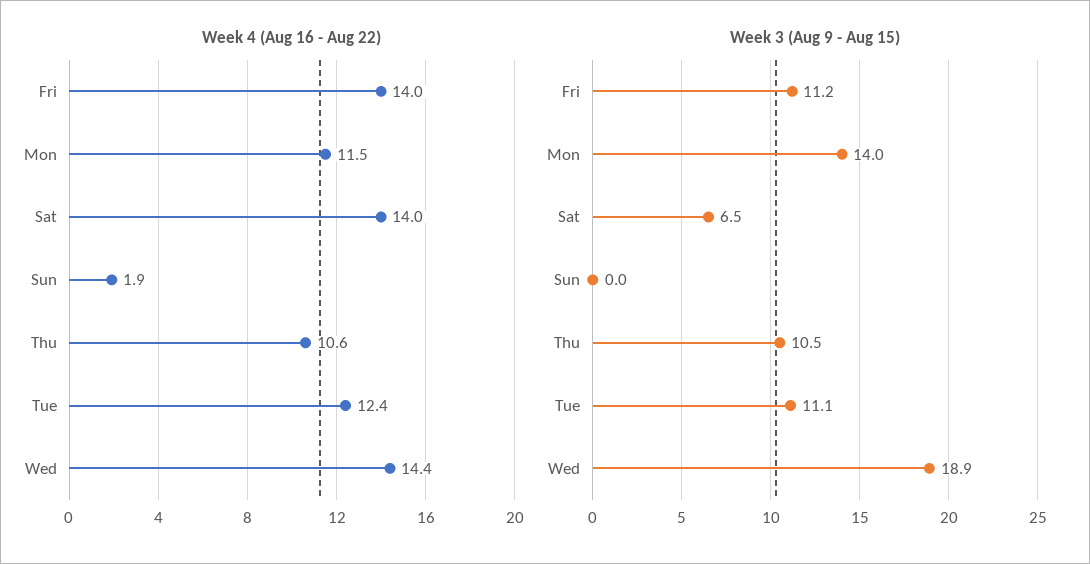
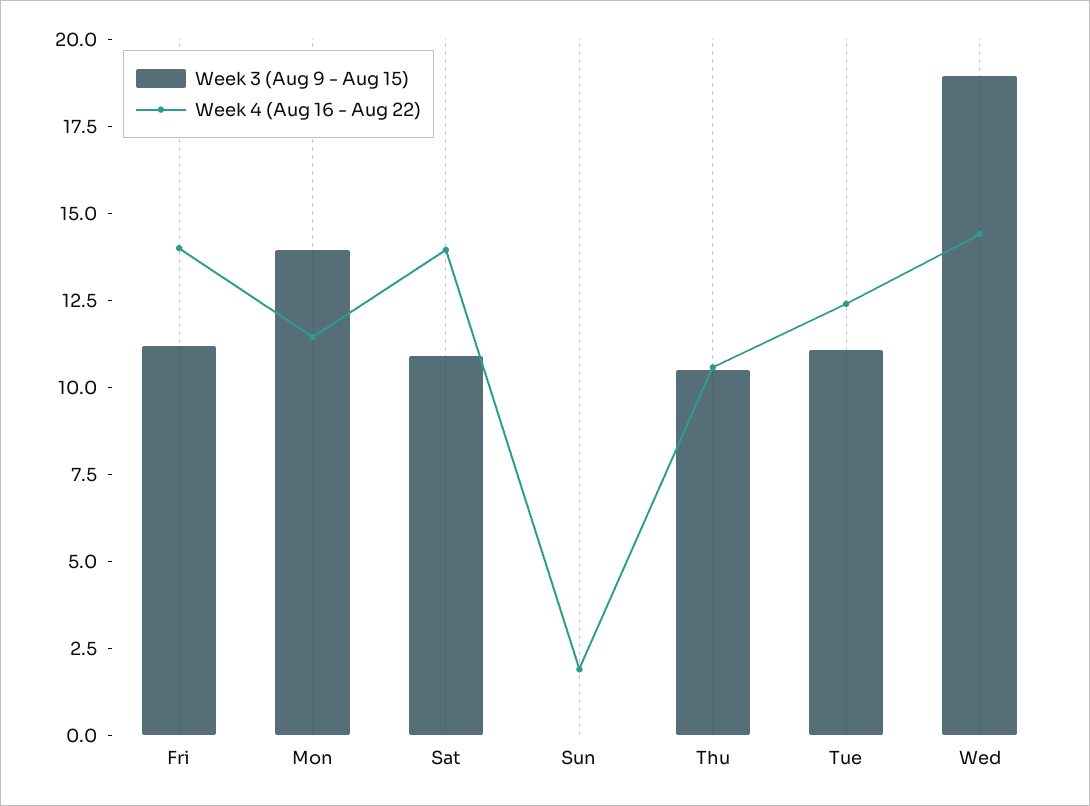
  {
    "Week 4 (Aug 16 - Aug 22)": {
      "Fri": 14,
      "Mon": 11.5,
      "Sat": 14,
      "Sun": 1.9,
      "Thu": 10.6,
      "Tue": 12.4,
      "Wed": 14.4
    },
    "Week 3 (Aug 9 - Aug 15)": {
      "Fri": 11.2,
      "Mon": 14,
-     "Sat": 6.5,
+     "Sat": 11,
      "Sun": 0,
      "Thu": 10.5,
      "Tue": 11.1,
      "Wed": 18.9
    }
  }

